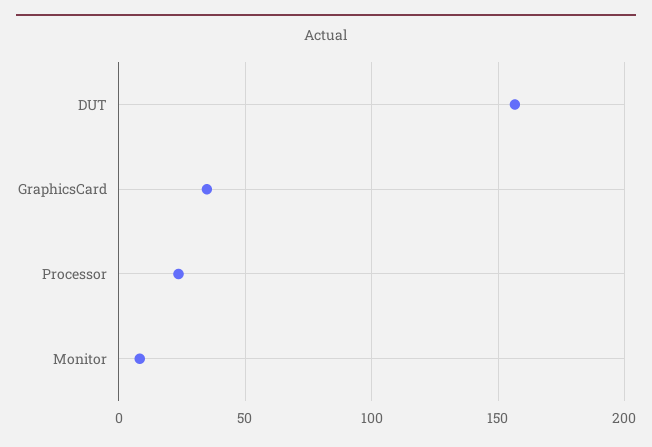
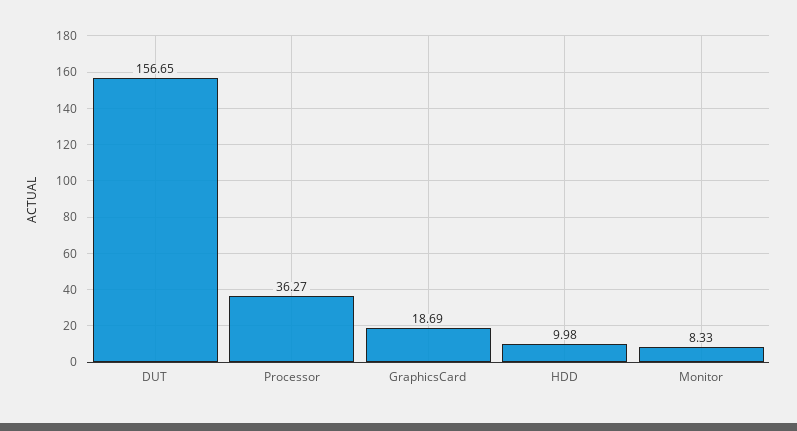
  {
    "DUT": 156.65,
-   "GraphicsCard": 35,
+   "GraphicsCard": 18.69,
-   "Processor": 25,
+   "Processor": 36.27,
-   "Monitor": 8.33
+   "Monitor": 8.33,
+   "HDD": 9.98
  }

